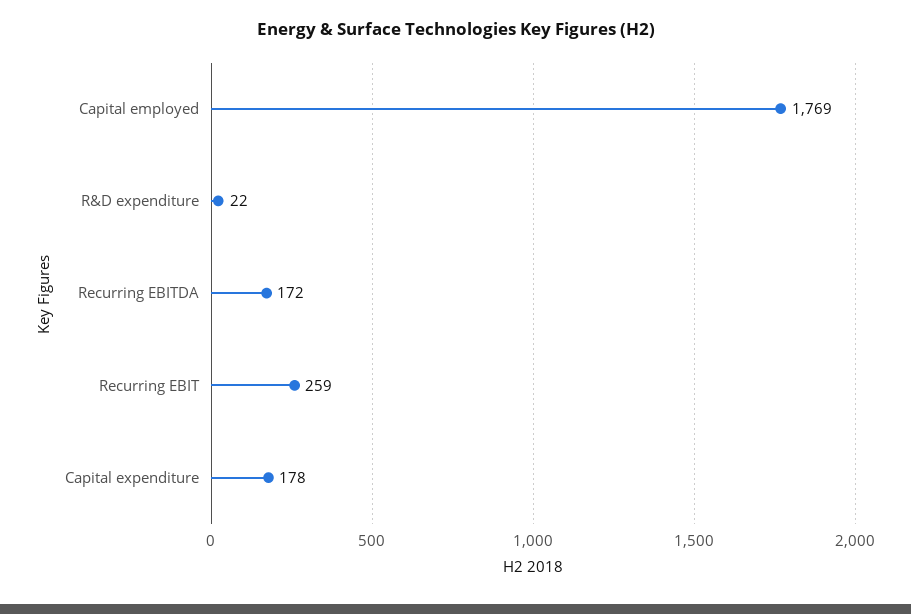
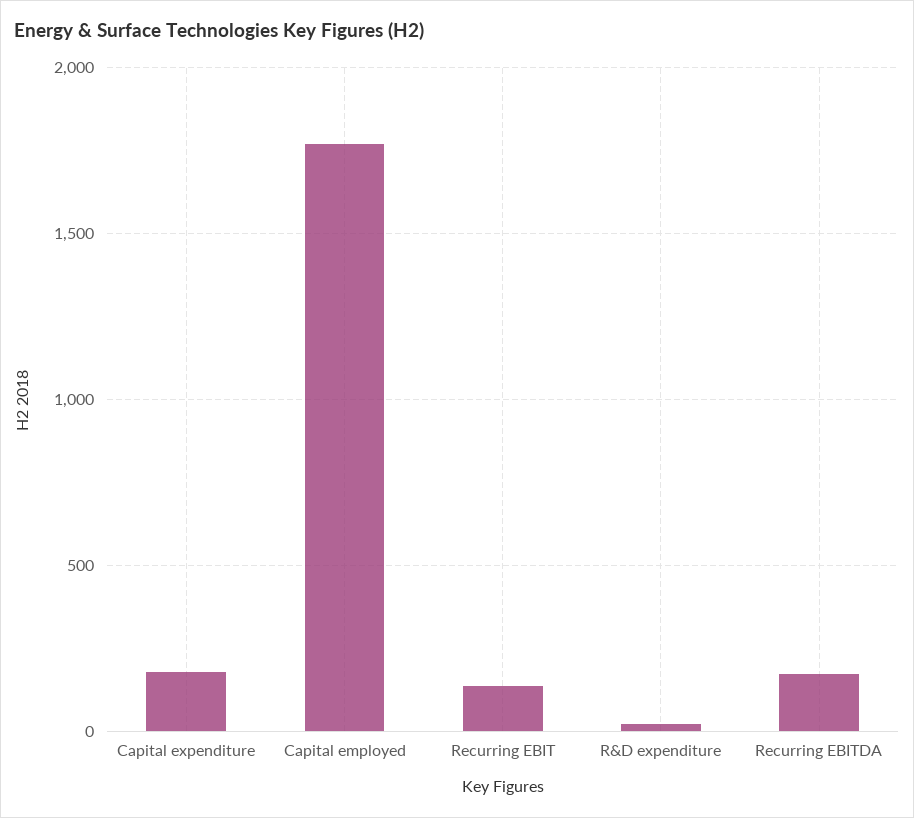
  {
    "Capital employed": 1769,
    "R&D expenditure": 22,
    "Recurring EBITDA": 172,
-   "Recurring EBIT": 259,
+   "Recurring EBIT": 150,
    "Capital expenditure": 178
  }

